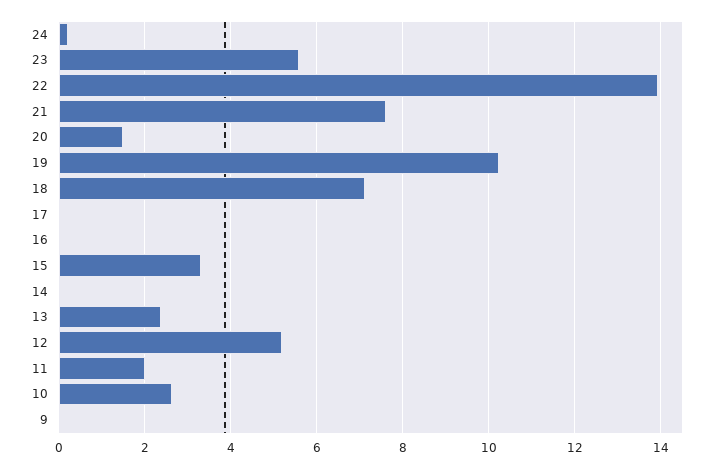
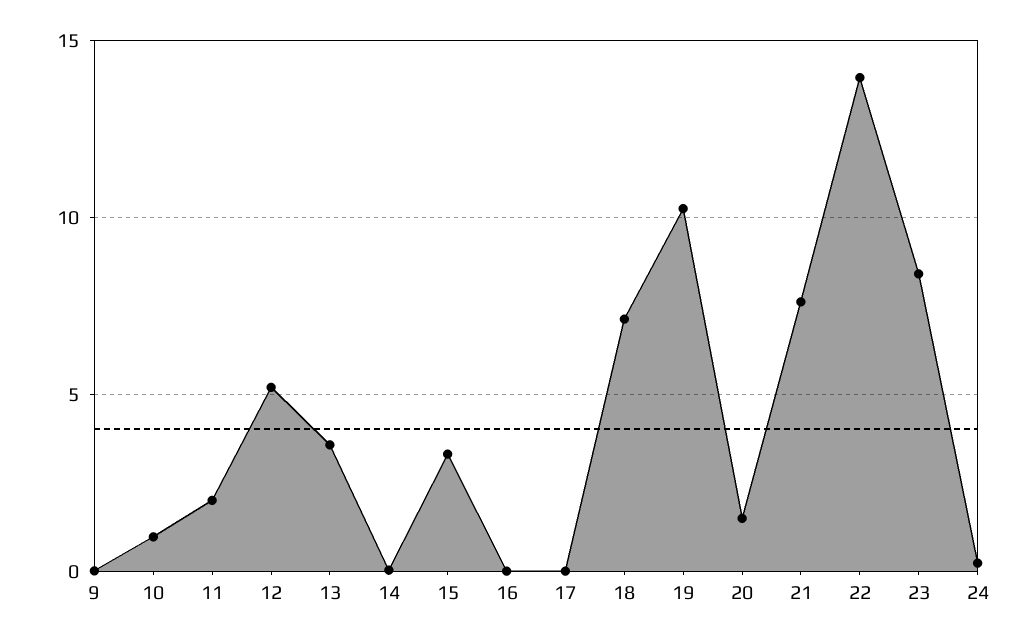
  {
    "24": 0.2,
-   "23": 5.6,
+   "23": 8.5,
    "22": 14,
    "21": 7.6,
    "20": 1.4,
    "19": 10.2,
    "18": 7.2,
    "17": 0,
    "16": 0,
    "15": 3.4,
    "14": 0,
-   "13": 2.4,
+   "13": 3.5,
    "12": 5.2,
    "11": 2,
-   "10": 2.6,
+   "10": 1,
    "9": 0
  }

